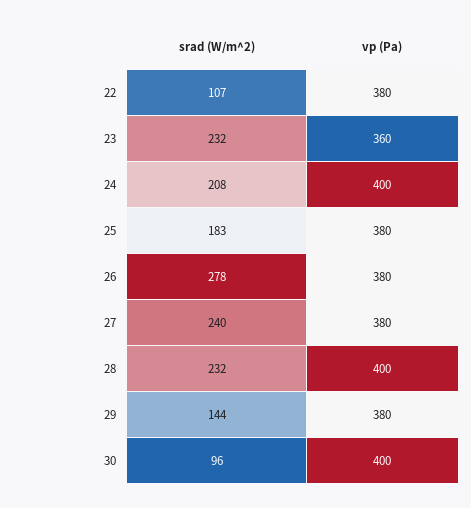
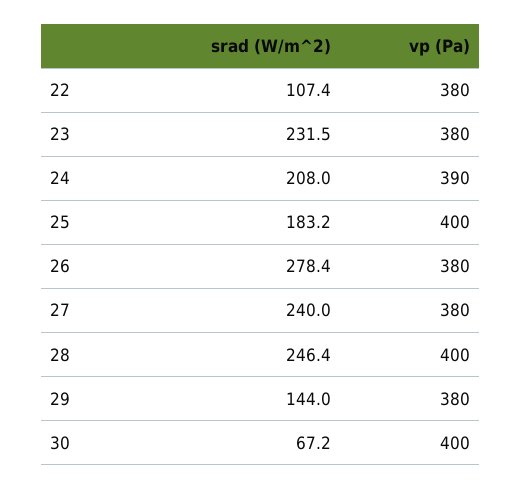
  {
    "srad (W/m^2)": {
      "22": 107.4,
      "23": 231.5,
      "24": 208,
      "25": 183.2,
      "26": 278.4,
      "27": 240,
-     "28": 232,
+     "28": 246.4,
      "29": 144,
-     "30": 96
+     "30": 67.2
    },
    "vp (Pa)": {
      "22": 380,
-     "23": 360,
+     "23": 380,
-     "24": 400,
+     "24": 390,
-     "25": 380,
+     "25": 400,
      "26": 380,
      "27": 380,
      "28": 400,
      "29": 380,
      "30": 400
    }
  }

